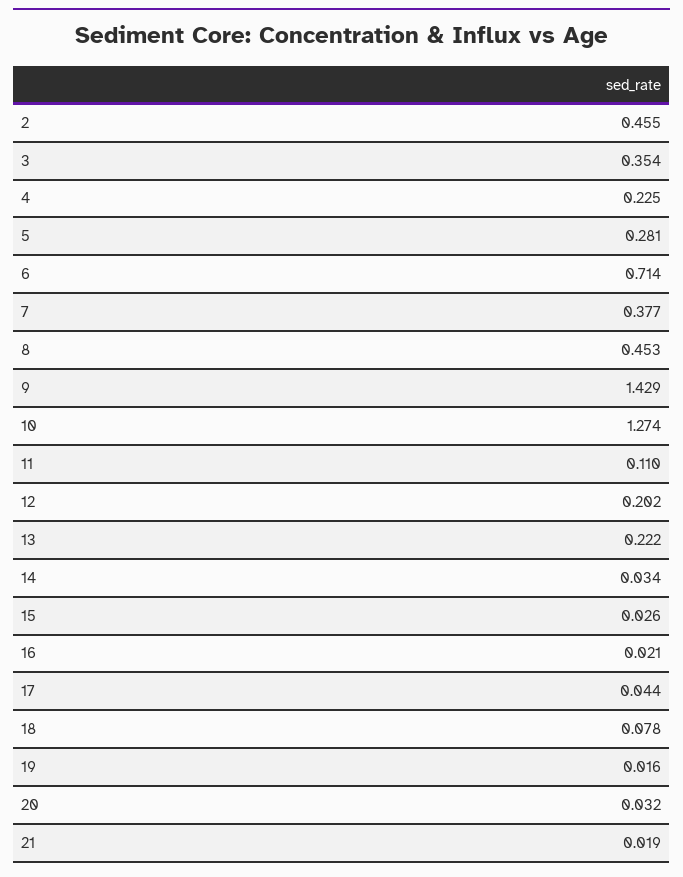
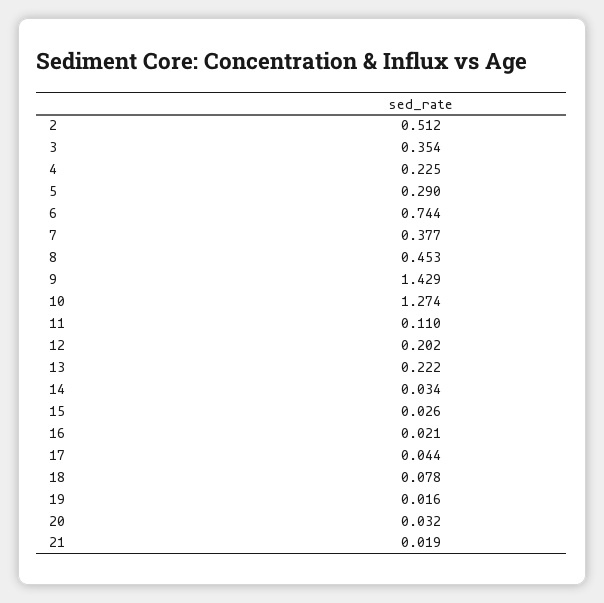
  {
-   "2": 0.455,
+   "2": 0.512,
    "3": 0.354,
    "4": 0.225,
-   "5": 0.281,
+   "5": 0.29,
-   "6": 0.714,
+   "6": 0.744,
    "7": 0.377,
    "8": 0.453,
    "9": 1.429,
    "10": 1.274,
    "11": 0.11,
    "12": 0.202,
    "13": 0.222,
    "14": 0.034,
    "15": 0.026,
    "16": 0.021,
    "17": 0.044,
    "18": 0.078,
    "19": 0.016,
    "20": 0.032,
    "21": 0.019
  }

